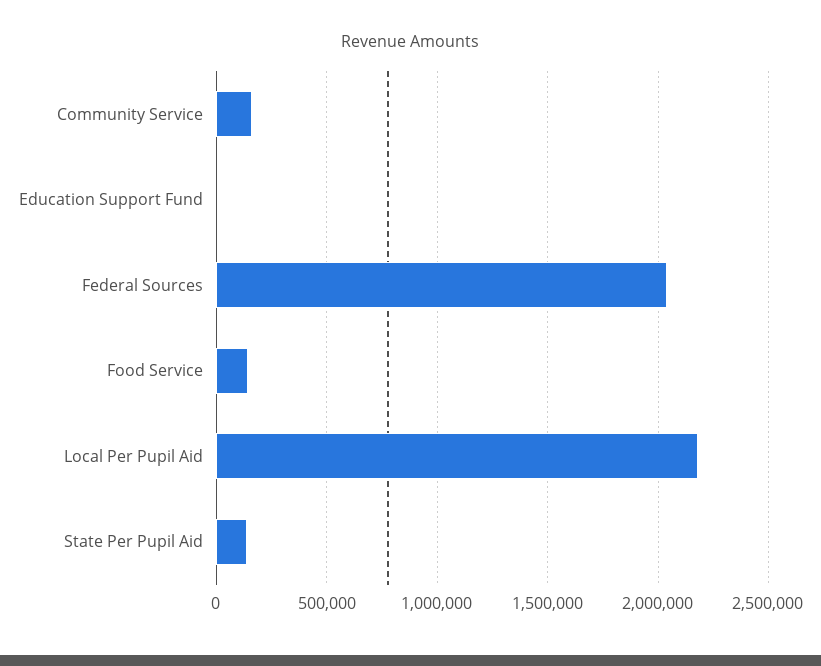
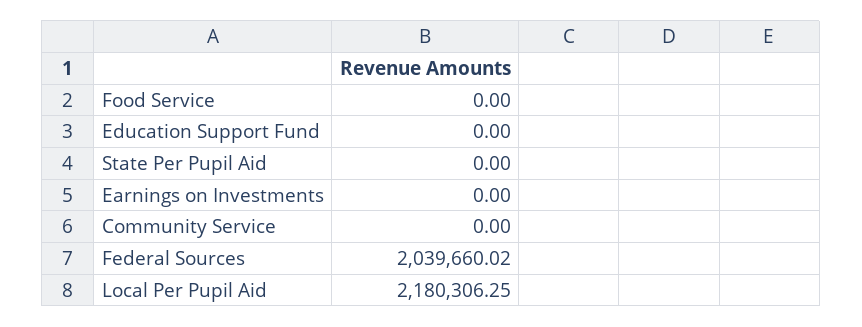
  {
-   "Community Service": 150000,
+   "Community Service": 0,
    "Education Support Fund": 0,
    "Federal Sources": 2039660.02,
-   "Food Service": 150000,
+   "Food Service": 0,
    "Local Per Pupil Aid": 2180306.25,
-   "State Per Pupil Aid": 150000
+   "State Per Pupil Aid": 0,
+   "Earnings on Investments": 0
  }

